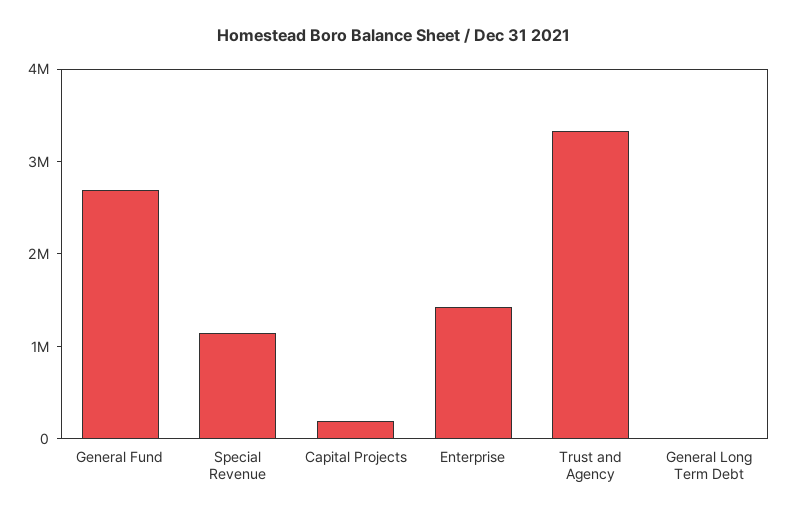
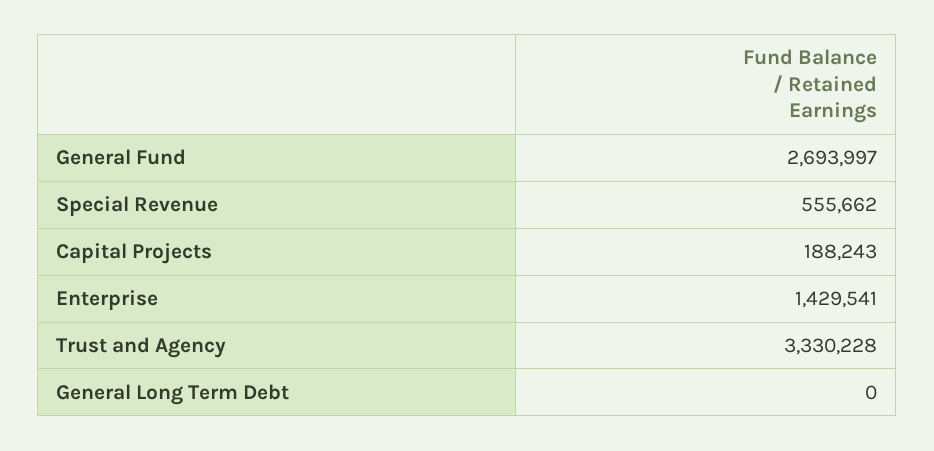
  {
    "General Fund": 2693997,
-   "Special Revenue": 1200000,
+   "Special Revenue": 555662,
    "Capital Projects": 188243,
    "Enterprise": 1429541,
    "Trust and Agency": 3330228,
    "General Long Term Debt": 0
  }

